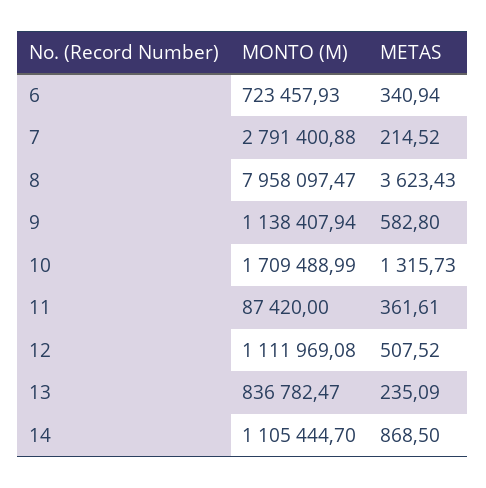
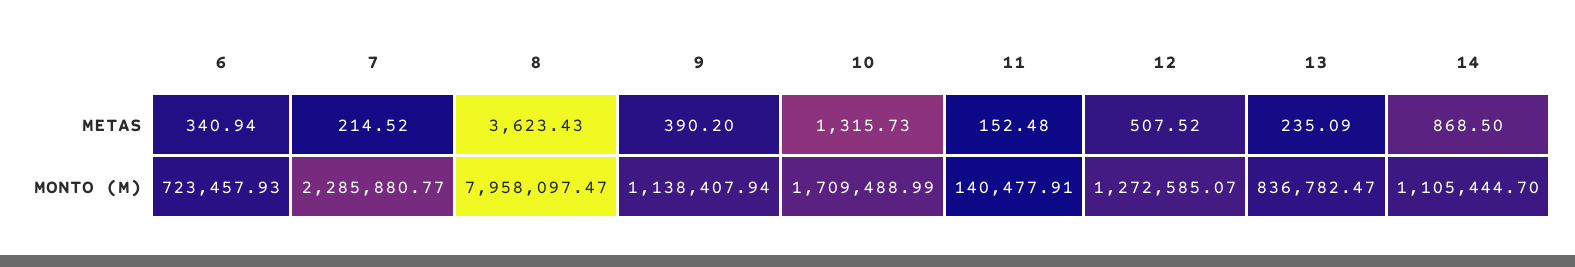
  {
    "MONTO (M)": {
      "6": 723457.93,
-     "7": 2791400.88,
+     "7": 2285880.77,
      "8": 7958097.47,
      "9": 1138407.94,
      "10": 1709488.99,
-     "11": 87420,
+     "11": 140477.91,
-     "12": 1111969.08,
+     "12": 1272585.07,
      "13": 836782.47,
      "14": 1105444.7
    },
    "METAS": {
      "6": 340.94,
      "7": 214.52,
      "8": 3623.43,
-     "9": 582.8,
+     "9": 390.2,
      "10": 1315.73,
-     "11": 361.61,
+     "11": 152.48,
      "12": 507.52,
      "13": 235.09,
      "14": 868.5
    }
  }

